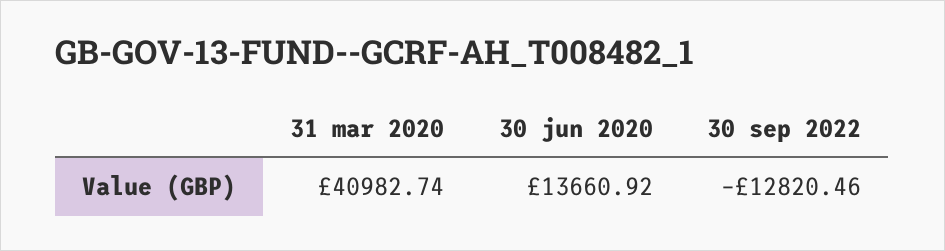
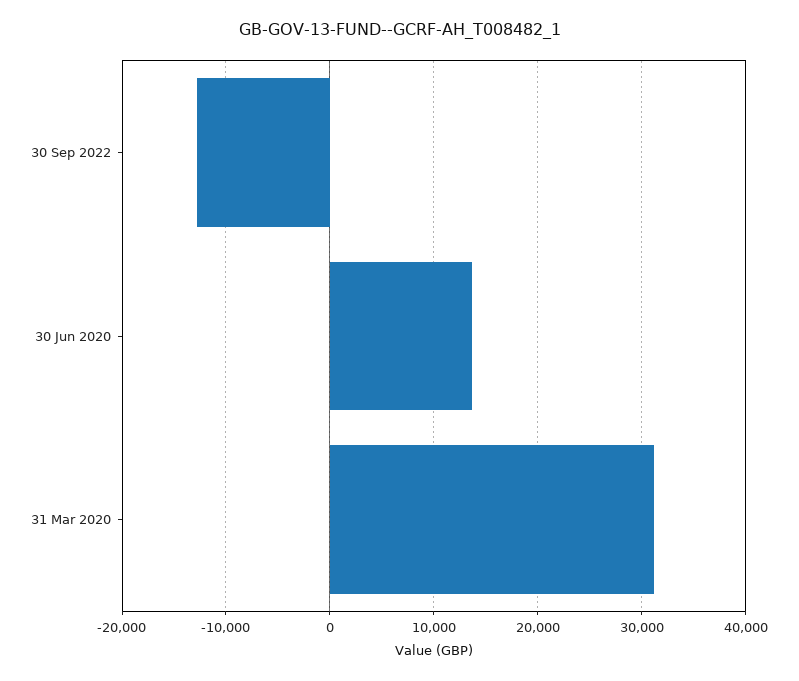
  {
-   "31 mar 2020": 40982.74,
+   "31 mar 2020": 31000,
    "30 jun 2020": 13660.92,
    "30 sep 2022": -12820.46
  }

